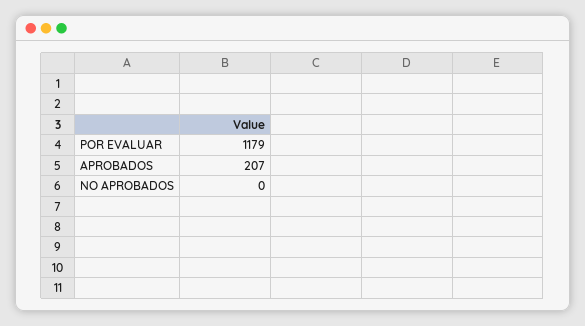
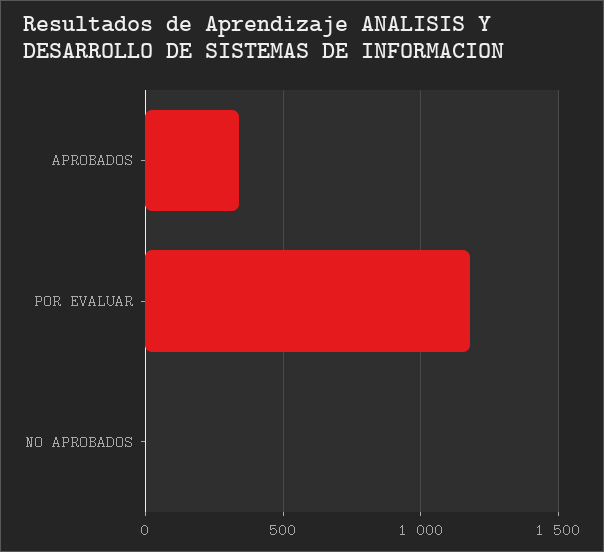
  {
    "POR EVALUAR": 1179,
-   "APROBADOS": 207,
+   "APROBADOS": 350,
    "NO APROBADOS": 0
  }

